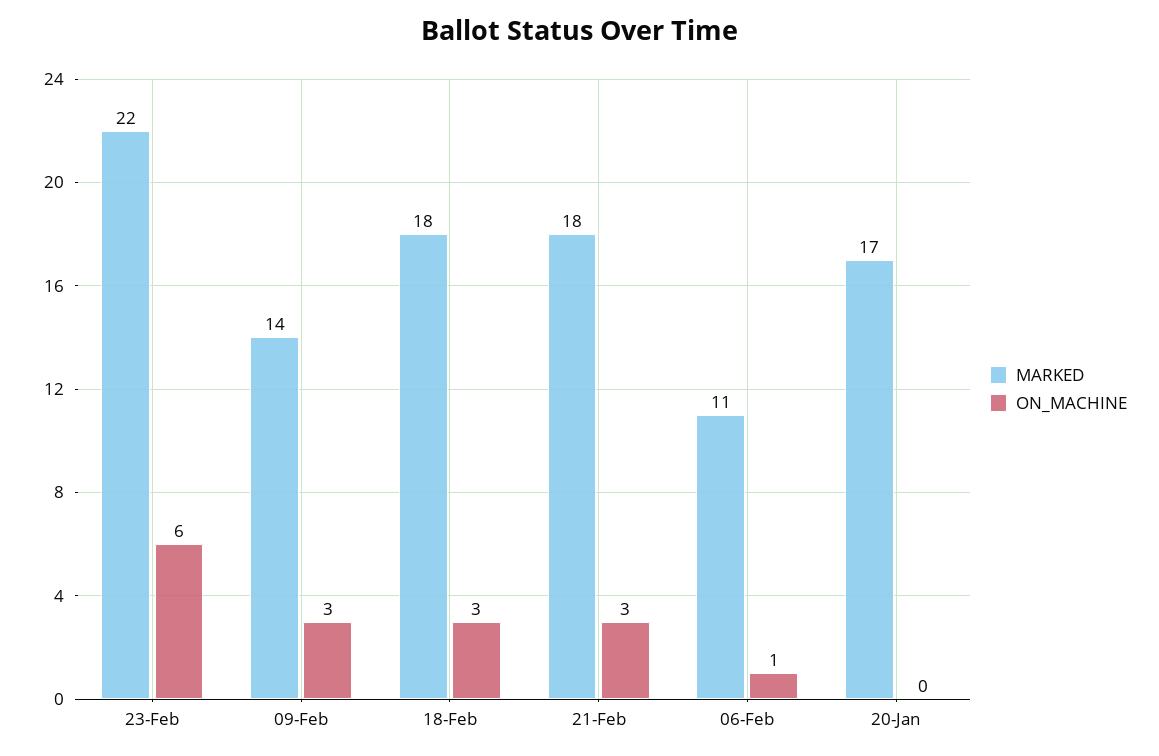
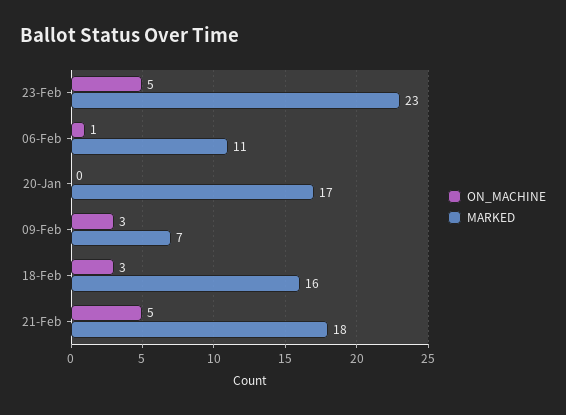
  {
    "MARKED": {
-     "23-Feb": 22,
+     "23-Feb": 23,
-     "09-Feb": 14,
+     "09-Feb": 7,
-     "18-Feb": 18,
+     "18-Feb": 16,
      "21-Feb": 18,
      "06-Feb": 11,
      "20-Jan": 17
    },
    "ON_MACHINE": {
-     "23-Feb": 6,
+     "23-Feb": 5,
      "09-Feb": 3,
      "18-Feb": 3,
-     "21-Feb": 3,
+     "21-Feb": 5,
      "06-Feb": 1,
      "20-Jan": 0
    }
  }

